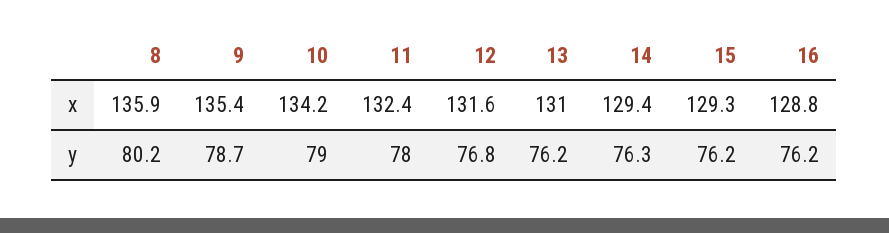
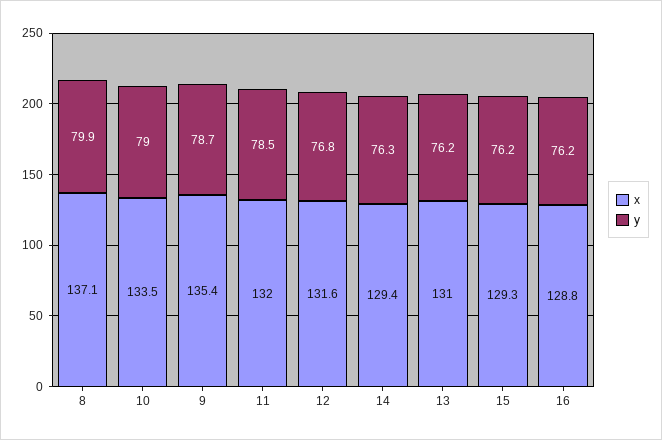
  {
    "x": {
-     "8": 135.9,
+     "8": 137.1,
      "9": 135.4,
-     "10": 134.2,
+     "10": 133.5,
-     "11": 132.4,
+     "11": 132,
      "12": 131.6,
      "13": 131,
      "14": 129.4,
      "15": 129.3,
      "16": 128.8
    },
    "y": {
-     "8": 80.2,
+     "8": 79.9,
      "9": 78.7,
      "10": 79,
-     "11": 78,
+     "11": 78.5,
      "12": 76.8,
      "13": 76.2,
      "14": 76.3,
      "15": 76.2,
      "16": 76.2
    }
  }

